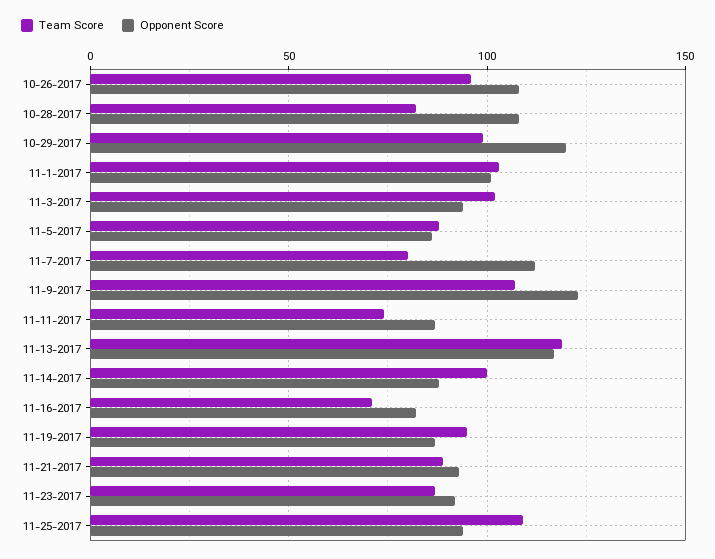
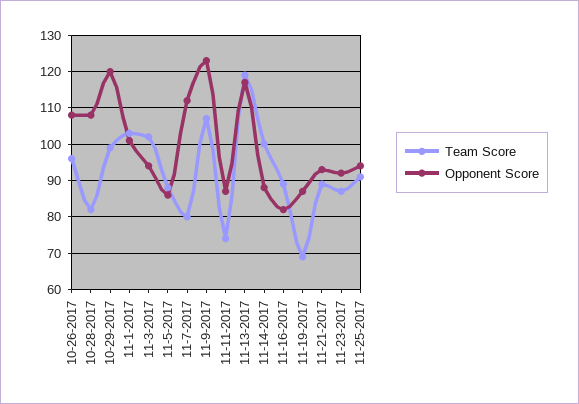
  {
    "Team Score": {
      "10-26-2017": 95,
      "10-28-2017": 80,
      "10-29-2017": 100,
      "11-1-2017": 105,
      "11-3-2017": 100,
      "11-5-2017": 90,
      "11-7-2017": 80,
      "11-9-2017": 105,
      "11-11-2017": 75,
      "11-13-2017": 120,
      "11-14-2017": 100,
-     "11-16-2017": 70,
+     "11-16-2017": 90,
-     "11-19-2017": 95,
+     "11-19-2017": 70,
      "11-21-2017": 90,
      "11-23-2017": 85,
-     "11-25-2017": 110
+     "11-25-2017": 90
    },
    "Opponent Score": {
      "10-26-2017": 110,
      "10-28-2017": 110,
      "10-29-2017": 120,
      "11-1-2017": 100,
      "11-3-2017": 95,
      "11-5-2017": 85,
      "11-7-2017": 110,
      "11-9-2017": 125,
      "11-11-2017": 85,
      "11-13-2017": 115,
      "11-14-2017": 90,
      "11-16-2017": 80,
      "11-19-2017": 85,
      "11-21-2017": 95,
      "11-23-2017": 90,
      "11-25-2017": 95
    }
  }

